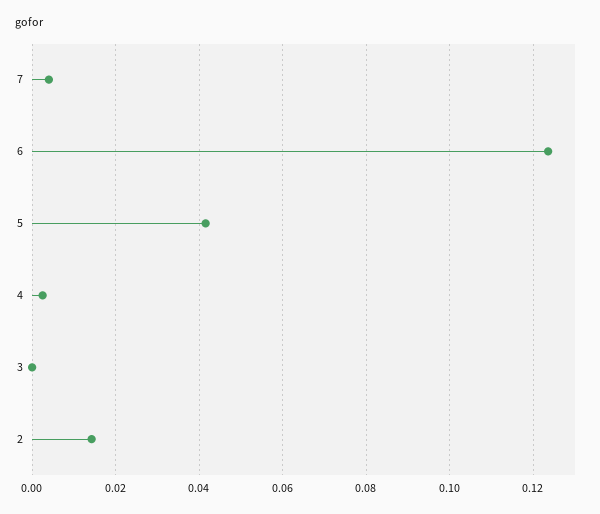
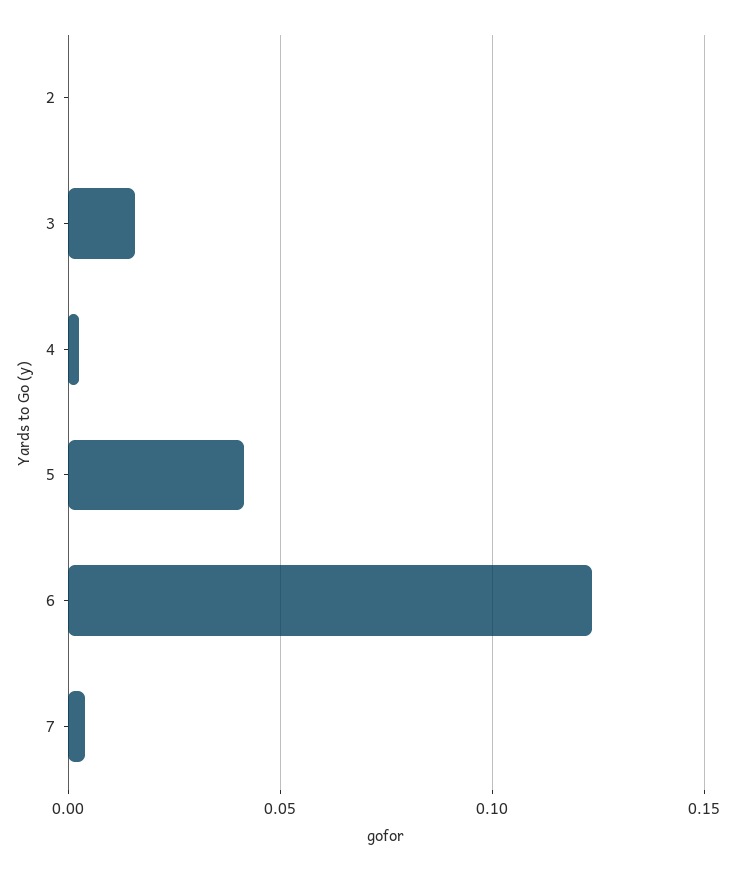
  {
    "7": 0.004,
    "6": 0.124,
    "5": 0.042,
    "4": 0.002,
-   "3": 0,
+   "3": 0.015,
-   "2": 0.014
+   "2": 0
  }

